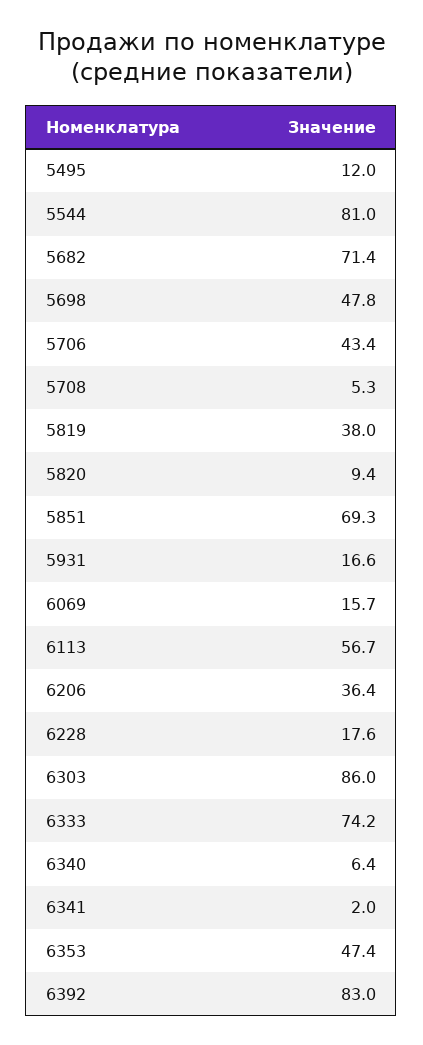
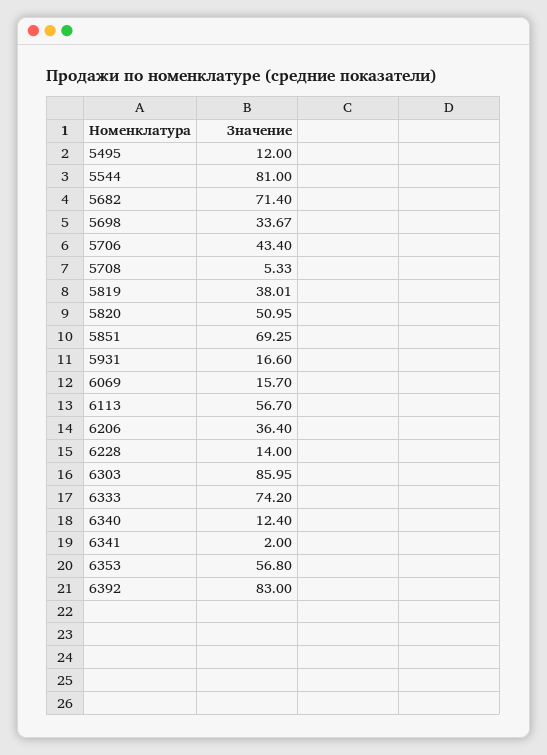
  {
    "5495": 12,
    "5544": 81,
    "5682": 71.4,
-   "5698": 47.8,
+   "5698": 33.67,
    "5706": 43.4,
    "5708": 5.33,
    "5819": 38.01,
-   "5820": 9.4,
+   "5820": 50.95,
    "5851": 69.25,
    "5931": 16.6,
    "6069": 15.7,
    "6113": 56.7,
    "6206": 36.4,
-   "6228": 17.6,
+   "6228": 14,
    "6303": 85.95,
    "6333": 74.2,
-   "6340": 6.4,
+   "6340": 12.4,
    "6341": 2,
-   "6353": 47.4,
+   "6353": 56.8,
    "6392": 83
  }

